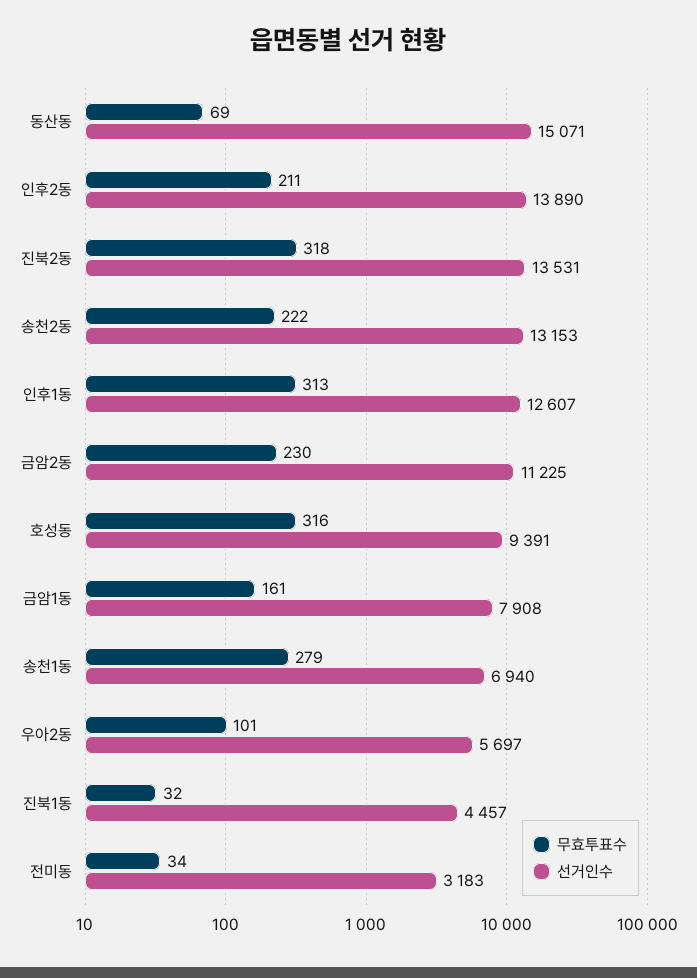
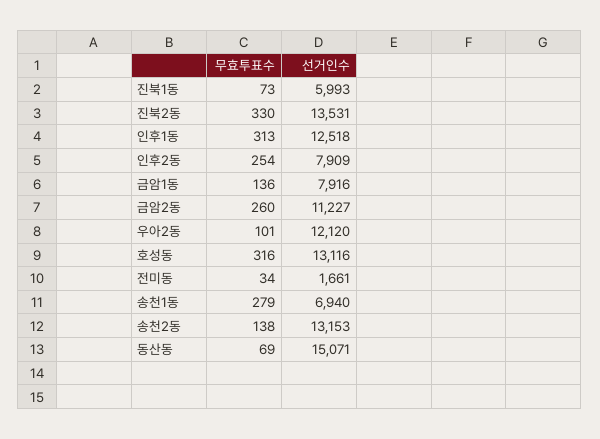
  {
    "무효투표수": {
      "동산동": 69,
-     "인후2동": 211,
+     "인후2동": 254,
-     "진북2동": 318,
+     "진북2동": 330,
-     "송천2동": 222,
+     "송천2동": 138,
      "인후1동": 313,
-     "금암2동": 230,
+     "금암2동": 260,
      "호성동": 316,
-     "금암1동": 161,
+     "금암1동": 136,
      "송천1동": 279,
      "우아2동": 101,
-     "진북1동": 32,
+     "진북1동": 73,
      "전미동": 34
    },
    "선거인수": {
      "동산동": 15071,
-     "인후2동": 13890,
+     "인후2동": 7909,
      "진북2동": 13531,
      "송천2동": 13153,
-     "인후1동": 12607,
+     "인후1동": 12518,
-     "금암2동": 11225,
+     "금암2동": 11227,
-     "호성동": 9391,
+     "호성동": 13116,
-     "금암1동": 7908,
+     "금암1동": 7916,
      "송천1동": 6940,
-     "우아2동": 5697,
+     "우아2동": 12120,
-     "진북1동": 4457,
+     "진북1동": 5993,
-     "전미동": 3183
+     "전미동": 1661
    }
  }

